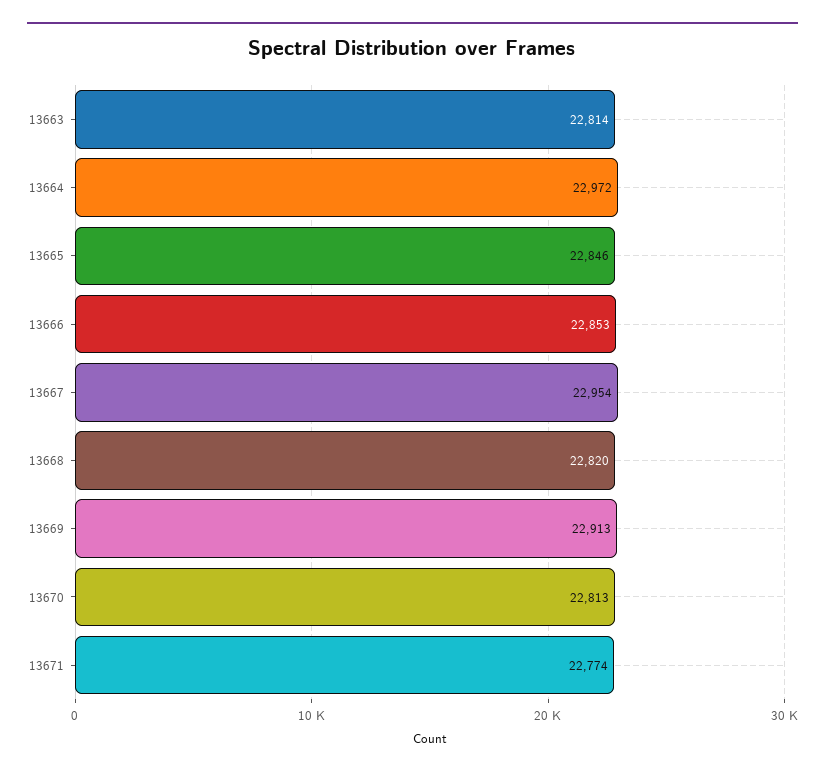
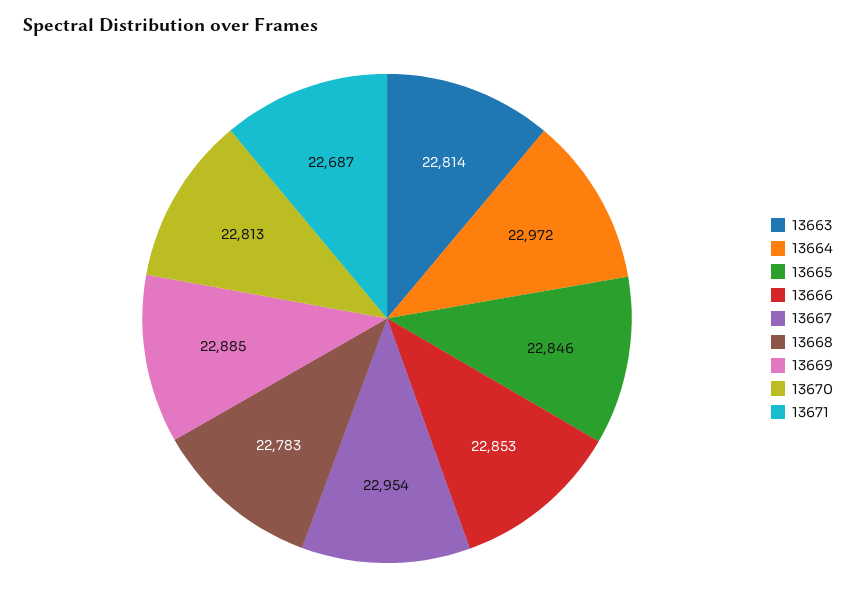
  {
    "13663": 22814,
    "13664": 22972,
    "13665": 22846,
    "13666": 22853,
    "13667": 22954,
-   "13668": 22820,
+   "13668": 22783,
-   "13669": 22913,
+   "13669": 22885,
    "13670": 22813,
-   "13671": 22774
+   "13671": 22687
  }

